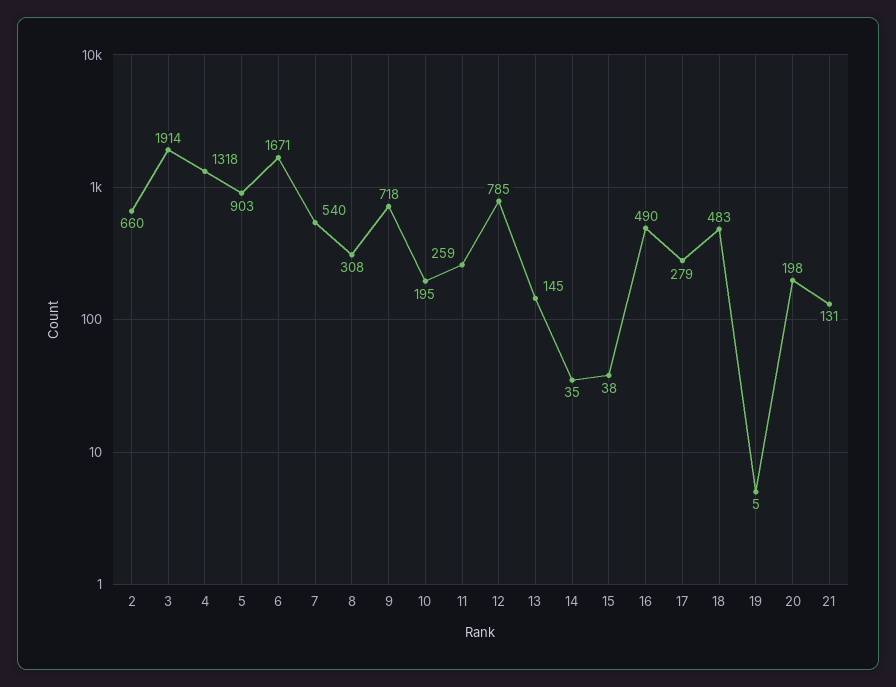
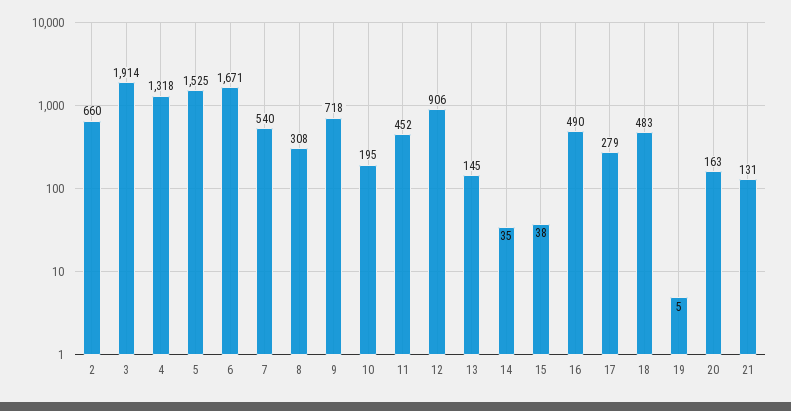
  {
    "2": 660,
    "3": 1914,
    "4": 1318,
-   "5": 903,
+   "5": 1525,
    "6": 1671,
    "7": 540,
    "8": 308,
    "9": 718,
    "10": 195,
-   "11": 259,
+   "11": 452,
-   "12": 785,
+   "12": 906,
    "13": 145,
    "14": 35,
    "15": 38,
    "16": 490,
    "17": 279,
    "18": 483,
    "19": 5,
-   "20": 198,
+   "20": 163,
    "21": 131
  }

